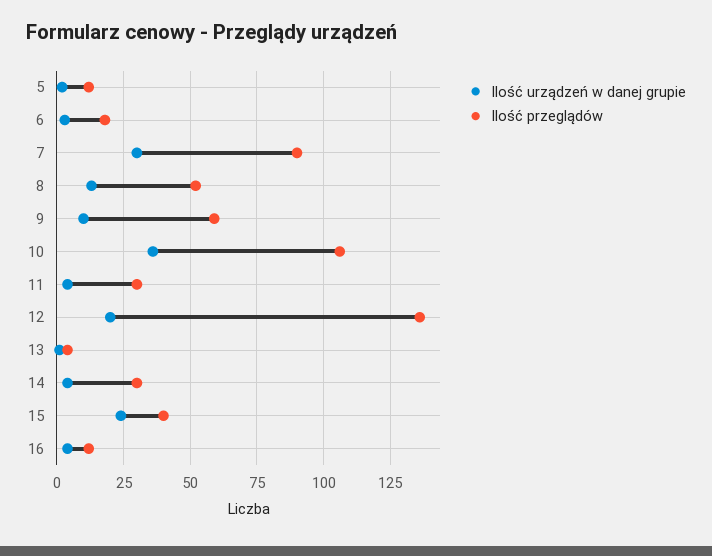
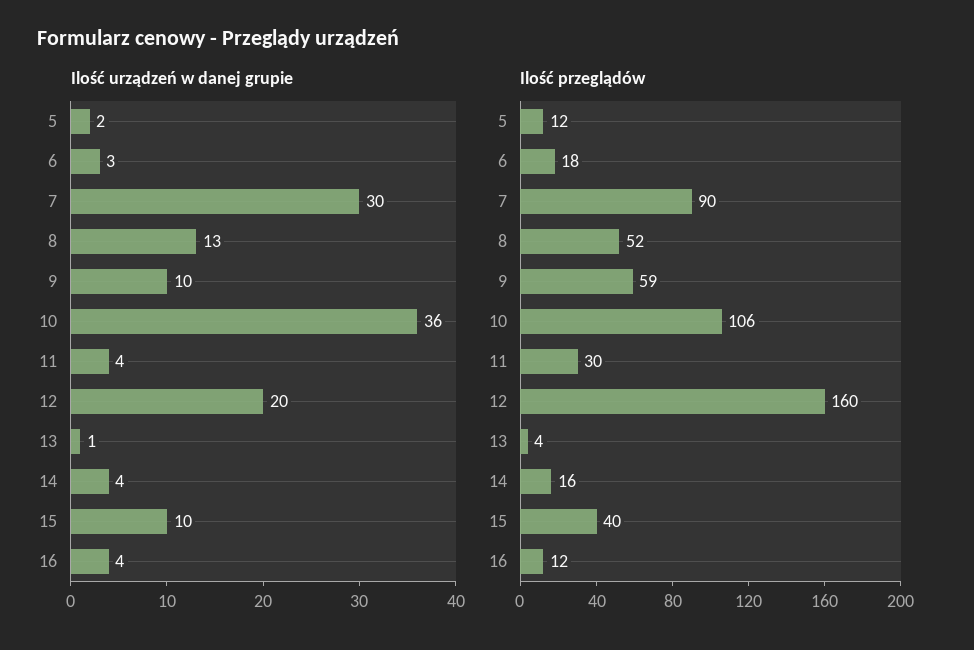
  {
    "Ilość urządzeń w danej grupie": {
      "5": 2,
      "6": 3,
      "7": 30,
      "8": 13,
      "9": 10,
      "10": 36,
      "11": 4,
      "12": 20,
      "13": 1,
      "14": 4,
-     "15": 25,
+     "15": 10,
      "16": 4
    },
    "Ilość przeglądów": {
      "5": 12,
      "6": 18,
      "7": 90,
      "8": 52,
      "9": 59,
      "10": 106,
      "11": 30,
-     "12": 135,
+     "12": 160,
      "13": 4,
-     "14": 30,
+     "14": 16,
      "15": 40,
      "16": 12
    }
  }

